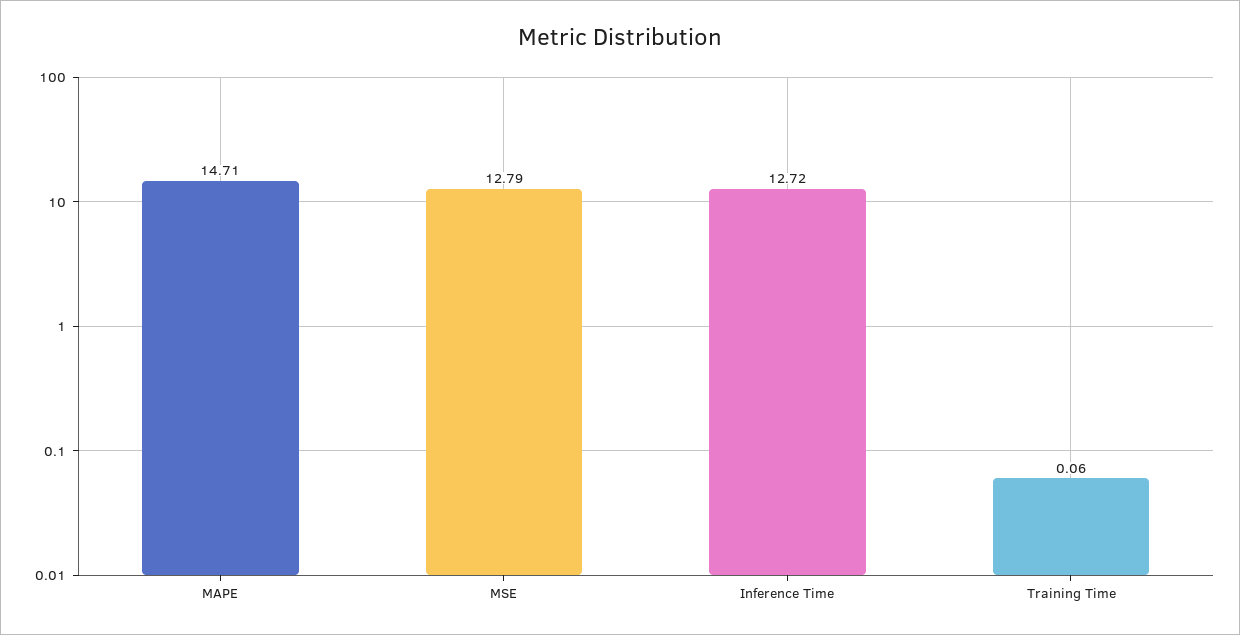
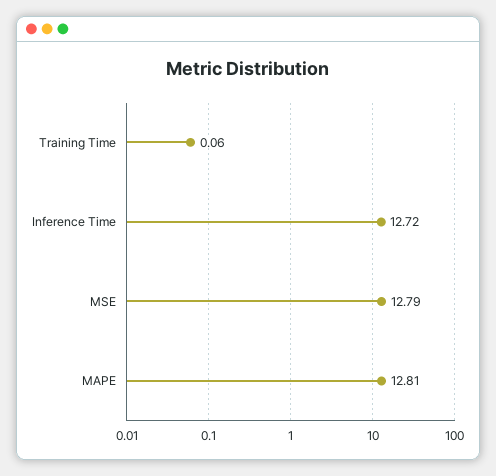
  {
-   "MAPE": 14.71,
+   "MAPE": 12.81,
    "MSE": 12.79,
    "Inference Time": 12.72,
    "Training Time": 0.06
  }

